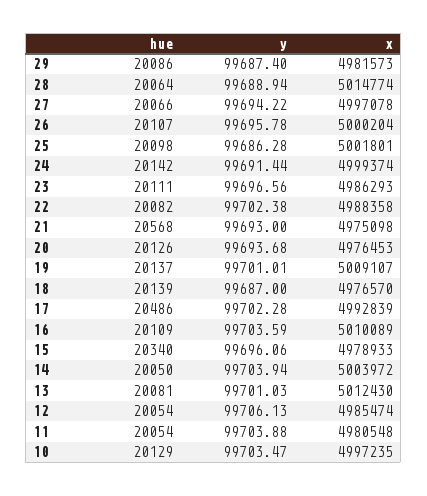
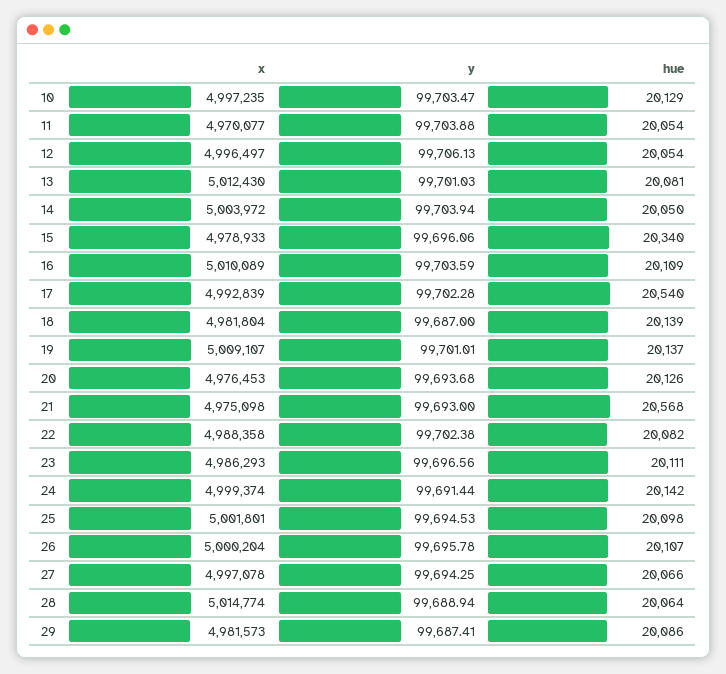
  {
    "hue": {
      "29": 20086,
      "28": 20064,
      "27": 20066,
      "26": 20107,
      "25": 20098,
      "24": 20142,
      "23": 20111,
      "22": 20082,
      "21": 20568,
      "20": 20126,
      "19": 20137,
      "18": 20139,
-     "17": 20486,
+     "17": 20540,
      "16": 20109,
      "15": 20340,
      "14": 20050,
      "13": 20081,
      "12": 20054,
      "11": 20054,
      "10": 20129
    },
    "y": {
-     "29": 99687.4,
+     "29": 99687.41,
      "28": 99688.94,
-     "27": 99694.22,
+     "27": 99694.25,
      "26": 99695.78,
-     "25": 99686.28,
+     "25": 99694.53,
      "24": 99691.44,
      "23": 99696.56,
      "22": 99702.38,
      "21": 99693,
      "20": 99693.68,
      "19": 99701.01,
      "18": 99687,
      "17": 99702.28,
      "16": 99703.59,
      "15": 99696.06,
      "14": 99703.94,
      "13": 99701.03,
      "12": 99706.13,
      "11": 99703.88,
      "10": 99703.47
    },
    "x": {
      "29": 4981573,
      "28": 5014774,
      "27": 4997078,
      "26": 5000204,
      "25": 5001801,
      "24": 4999374,
      "23": 4986293,
      "22": 4988358,
      "21": 4975098,
      "20": 4976453,
      "19": 5009107,
-     "18": 4976570,
+     "18": 4981804,
      "17": 4992839,
      "16": 5010089,
      "15": 4978933,
      "14": 5003972,
      "13": 5012430,
-     "12": 4985474,
+     "12": 4996497,
-     "11": 4980548,
+     "11": 4970077,
      "10": 4997235
    }
  }

